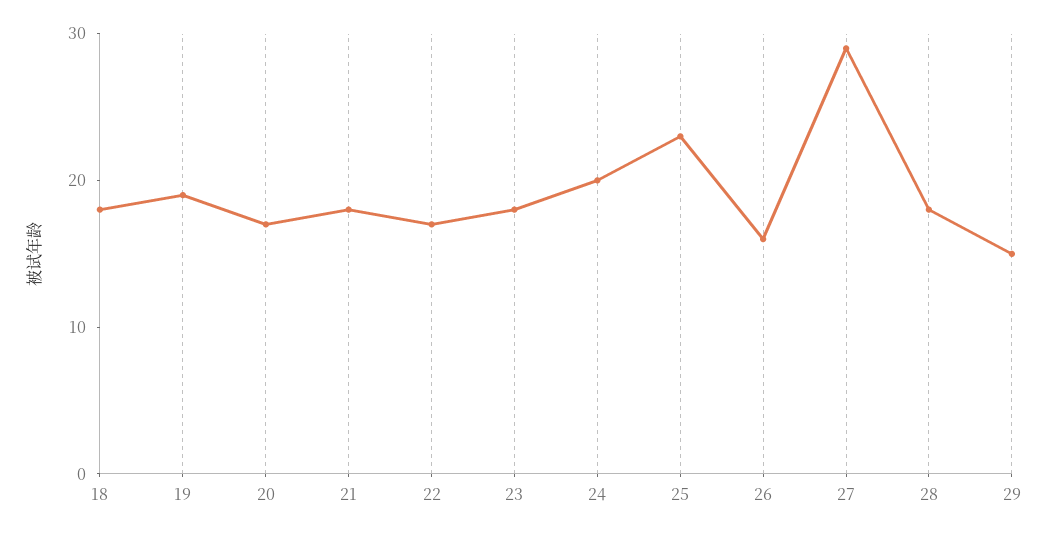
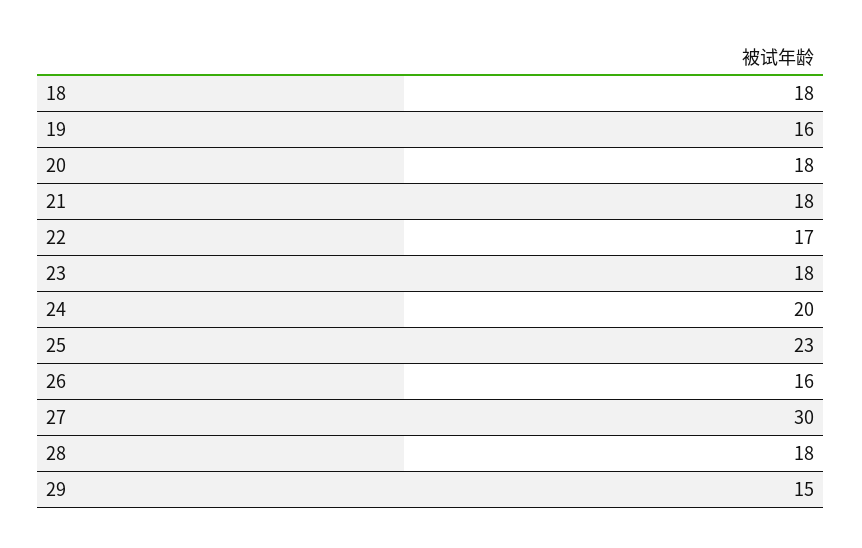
  {
    "18": 18,
-   "19": 19,
+   "19": 16,
-   "20": 17,
+   "20": 18,
    "21": 18,
    "22": 17,
    "23": 18,
    "24": 20,
    "25": 23,
    "26": 16,
-   "27": 29,
+   "27": 30,
    "28": 18,
    "29": 15
  }

